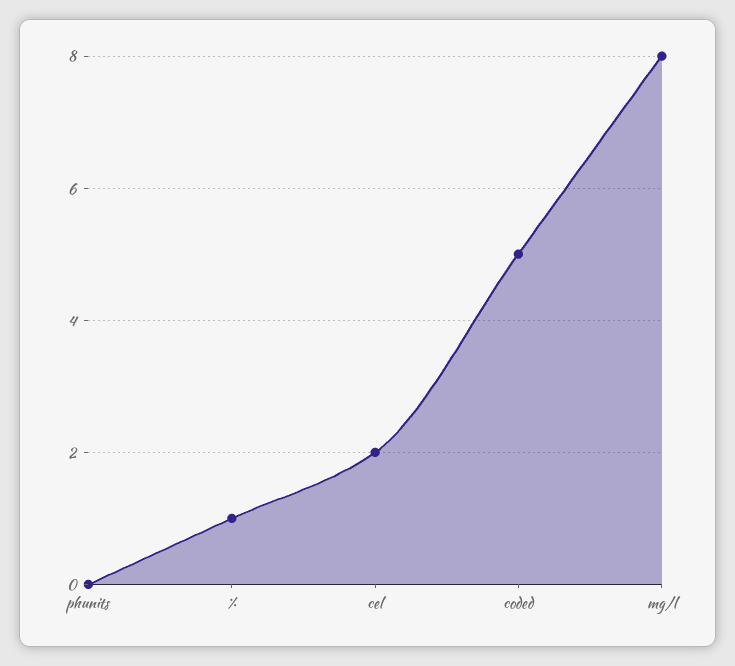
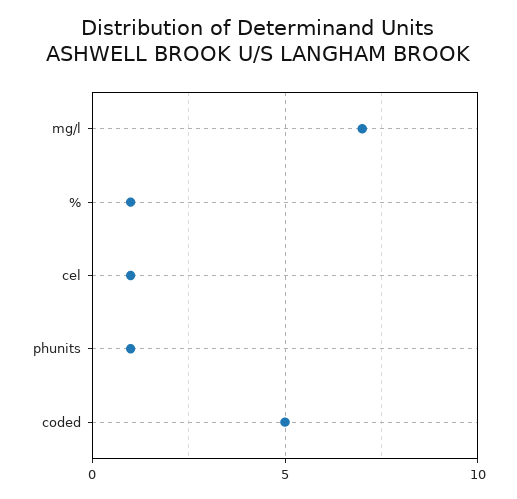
  {
-   "phunits": 0,
+   "phunits": 1,
    "%": 1,
-   "cel": 2,
+   "cel": 1,
    "coded": 5,
-   "mg/l": 8
+   "mg/l": 7
  }

